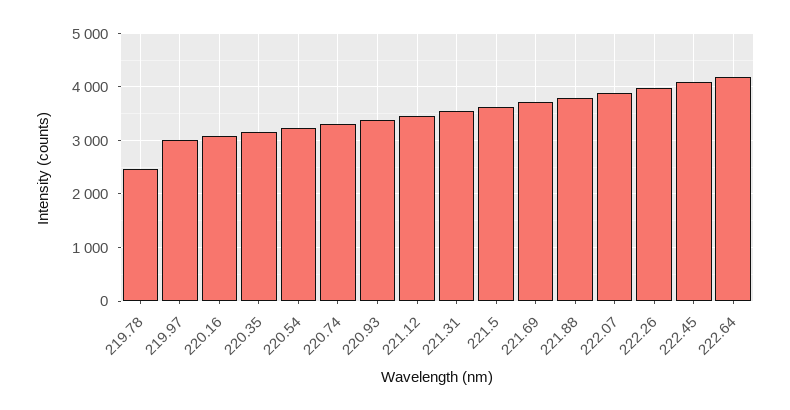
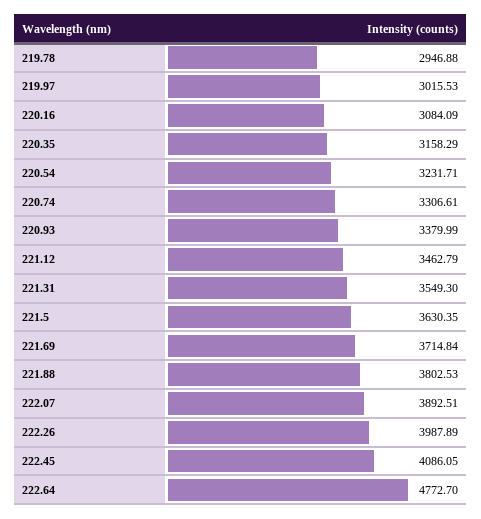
  {
-   "219.78": 2400,
+   "219.78": 2946.88,
    "219.97": 3015.53,
    "220.16": 3084.09,
    "220.35": 3158.29,
    "220.54": 3231.71,
    "220.74": 3306.61,
    "220.93": 3379.99,
    "221.12": 3462.79,
    "221.31": 3549.3,
    "221.5": 3630.35,
    "221.69": 3714.84,
    "221.88": 3802.53,
    "222.07": 3892.51,
    "222.26": 3987.89,
    "222.45": 4086.05,
-   "222.64": 4200
+   "222.64": 4772.7
  }

